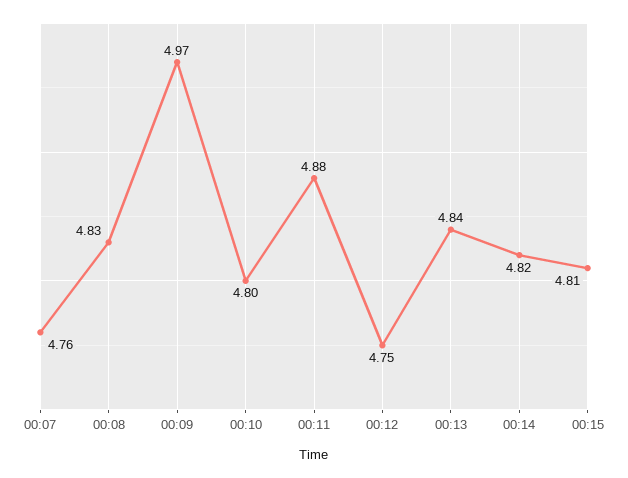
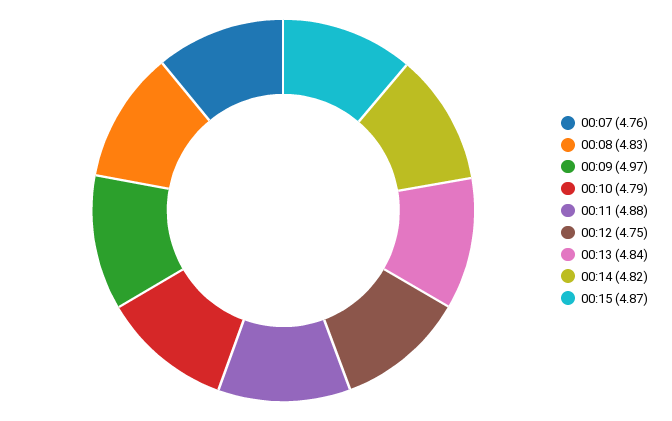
  {
    "00:07": 4.76,
    "00:08": 4.83,
    "00:09": 4.97,
-   "00:10": 4.8,
+   "00:10": 4.79,
    "00:11": 4.88,
    "00:12": 4.75,
    "00:13": 4.84,
    "00:14": 4.82,
-   "00:15": 4.81
+   "00:15": 4.87
  }

